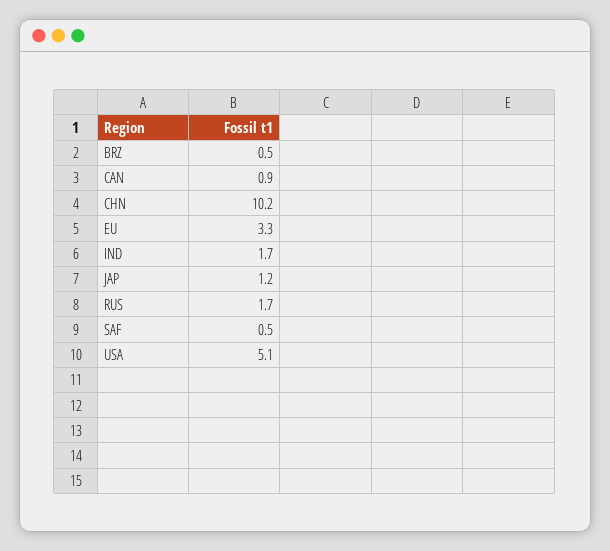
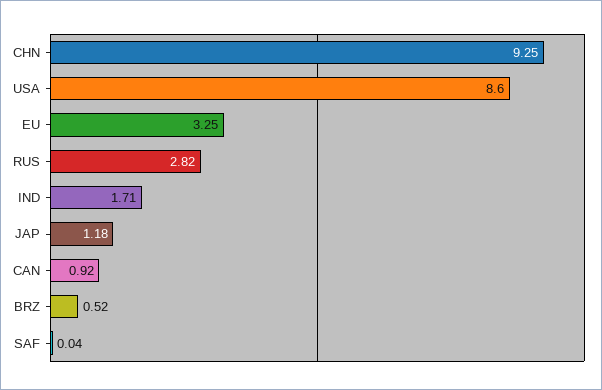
  {
    "BRZ": 0.52,
    "CAN": 0.92,
-   "CHN": 10.2,
+   "CHN": 9.25,
    "EU": 3.25,
    "IND": 1.71,
    "JAP": 1.18,
-   "RUS": 1.7,
+   "RUS": 2.82,
-   "SAF": 0.5,
+   "SAF": 0.04,
-   "USA": 5.1
+   "USA": 8.6
  }

